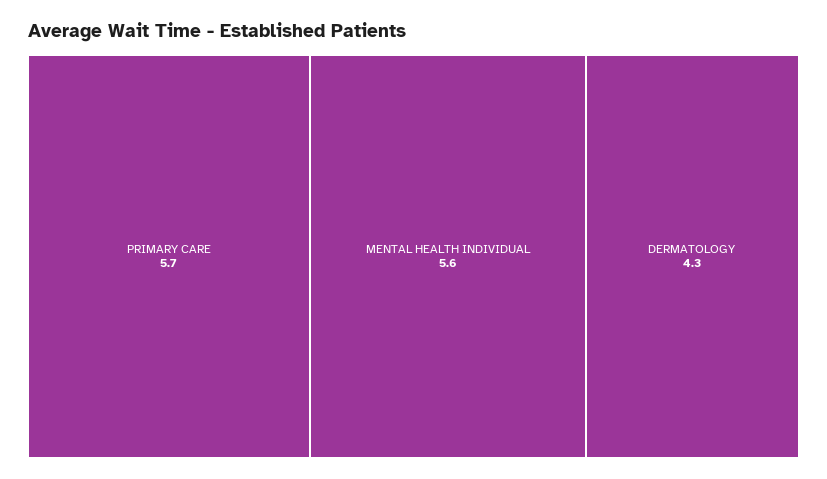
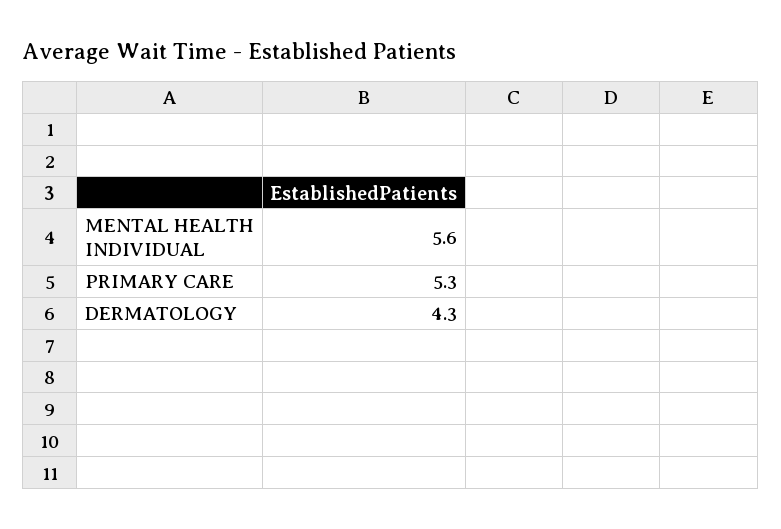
  {
-   "PRIMARY CARE": 5.7,
+   "PRIMARY CARE": 5.3,
    "MENTAL HEALTH INDIVIDUAL": 5.6,
    "DERMATOLOGY": 4.3
  }

